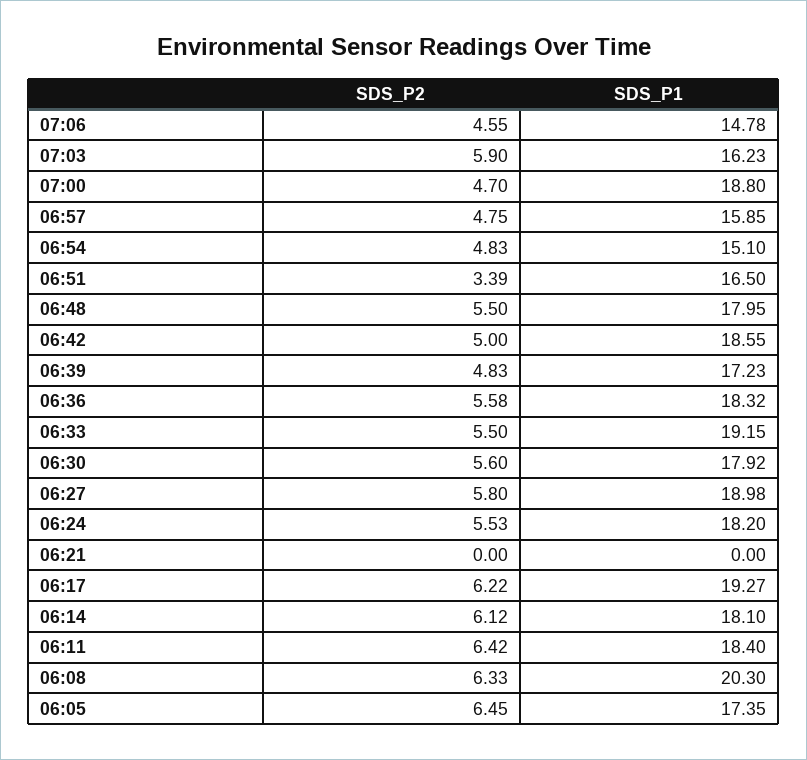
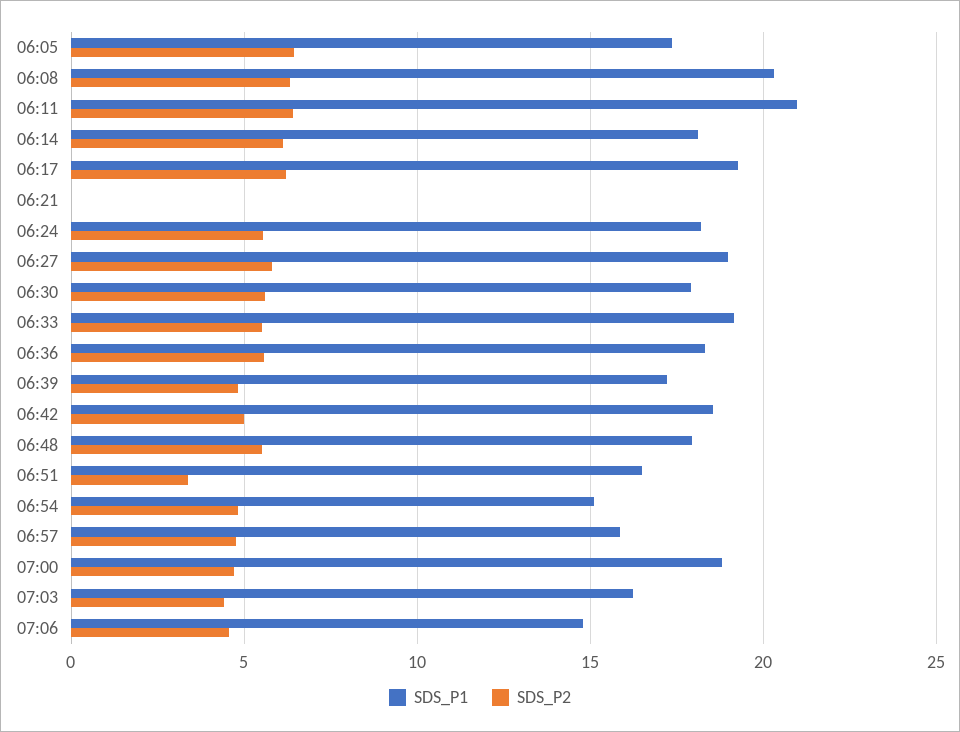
  {
    "SDS_P2": {
      "07:06": 4.55,
-     "07:03": 5.9,
+     "07:03": 4.5,
      "07:00": 4.7,
      "06:57": 4.75,
      "06:54": 4.83,
      "06:51": 3.39,
      "06:48": 5.5,
      "06:42": 5,
      "06:39": 4.83,
      "06:36": 5.58,
      "06:33": 5.5,
      "06:30": 5.6,
      "06:27": 5.8,
      "06:24": 5.53,
      "06:21": 0,
      "06:17": 6.22,
      "06:14": 6.12,
      "06:11": 6.42,
      "06:08": 6.33,
      "06:05": 6.45
    },
    "SDS_P1": {
      "07:06": 14.78,
      "07:03": 16.23,
      "07:00": 18.8,
      "06:57": 15.85,
      "06:54": 15.1,
      "06:51": 16.5,
      "06:48": 17.95,
      "06:42": 18.55,
      "06:39": 17.23,
      "06:36": 18.32,
      "06:33": 19.15,
      "06:30": 17.92,
      "06:27": 18.98,
      "06:24": 18.2,
      "06:21": 0,
      "06:17": 19.27,
      "06:14": 18.1,
-     "06:11": 18.4,
+     "06:11": 21,
      "06:08": 20.3,
      "06:05": 17.35
    }
  }

